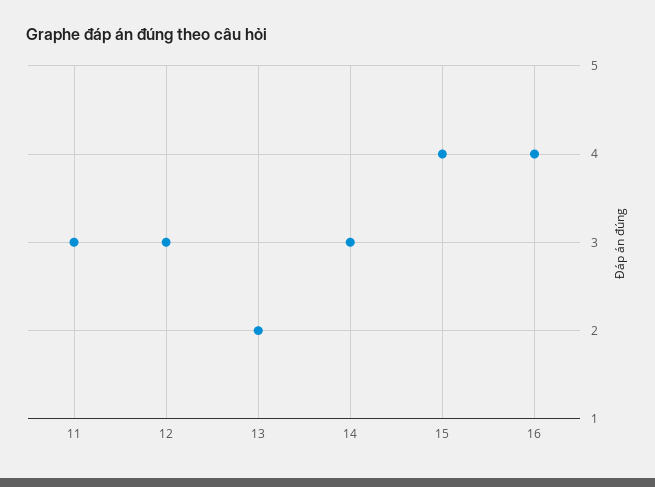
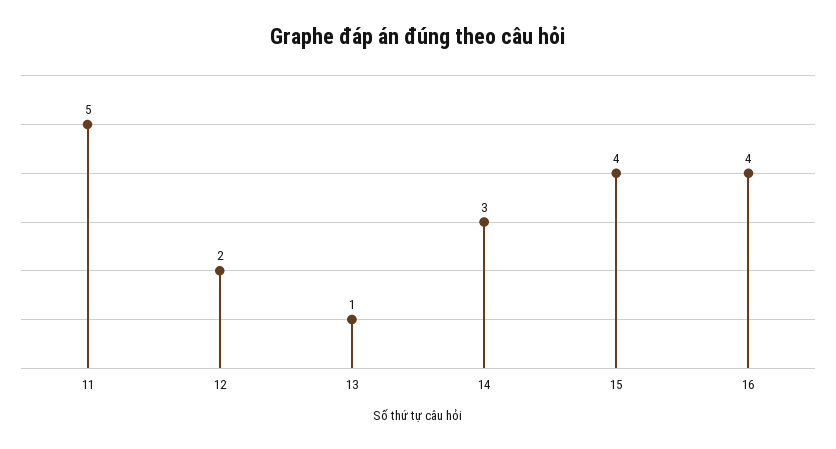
  {
-   "11": 3,
+   "11": 5,
-   "12": 3,
+   "12": 2,
-   "13": 2,
+   "13": 1,
    "14": 3,
    "15": 4,
    "16": 4
  }

